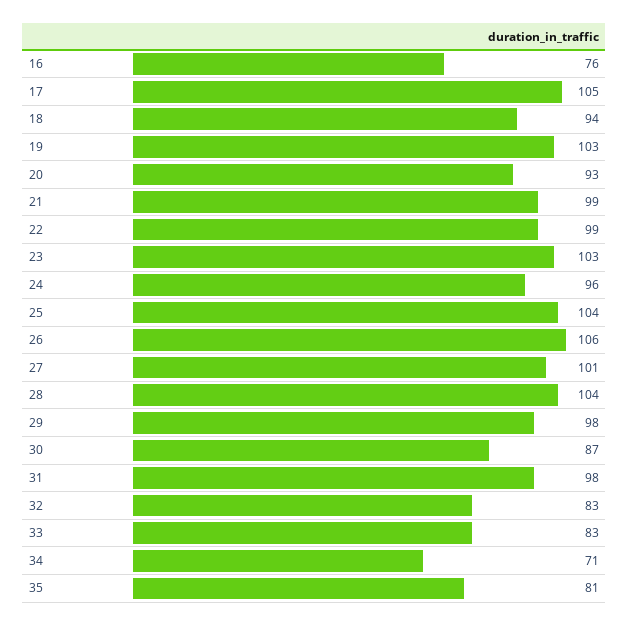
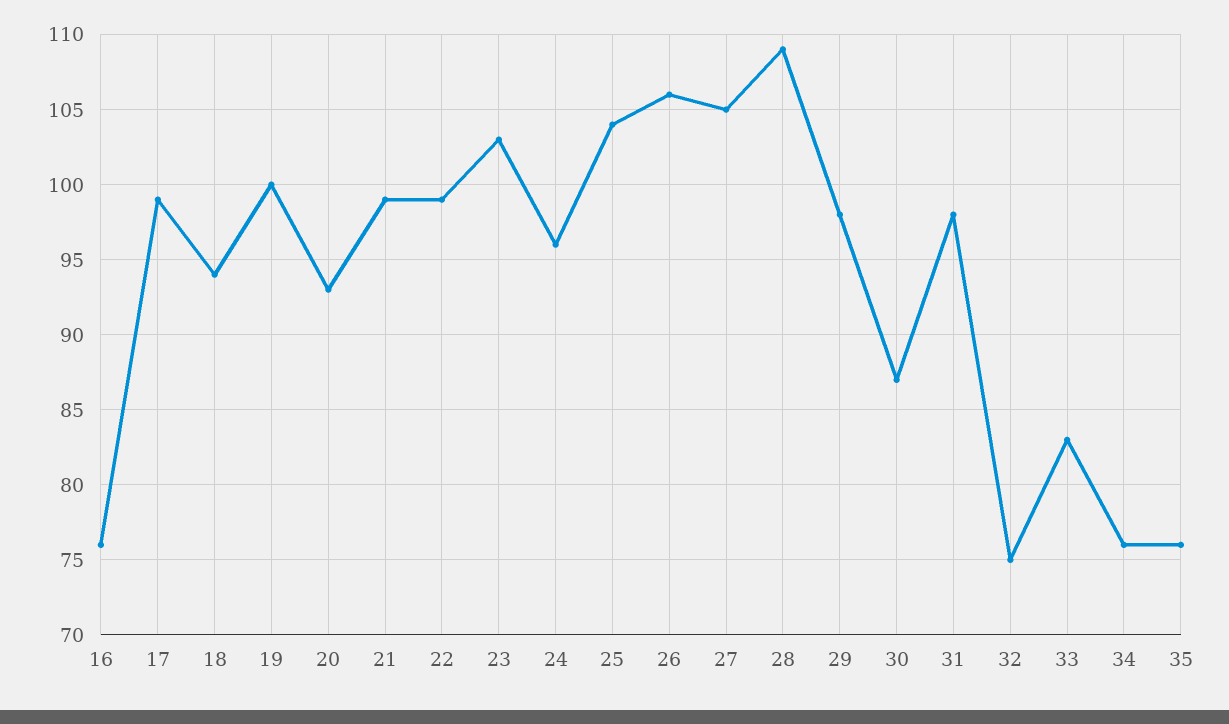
  {
    "16": 76,
-   "17": 105,
+   "17": 99,
    "18": 94,
-   "19": 103,
+   "19": 100,
    "20": 93,
    "21": 99,
    "22": 99,
    "23": 103,
    "24": 96,
    "25": 104,
    "26": 106,
-   "27": 101,
+   "27": 105,
-   "28": 104,
+   "28": 109,
    "29": 98,
    "30": 87,
    "31": 98,
-   "32": 83,
+   "32": 75,
    "33": 83,
-   "34": 71,
+   "34": 76,
-   "35": 81
+   "35": 76
  }

